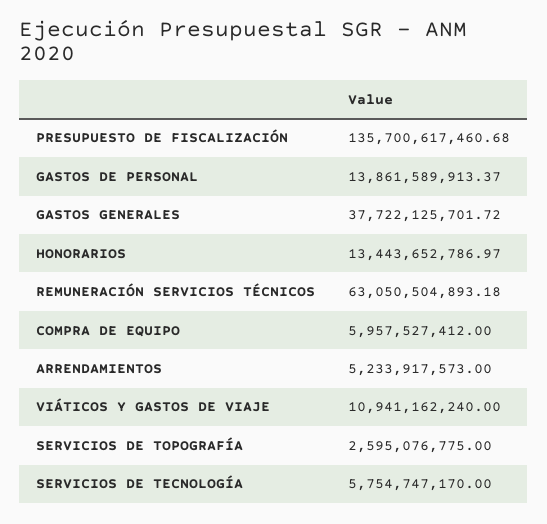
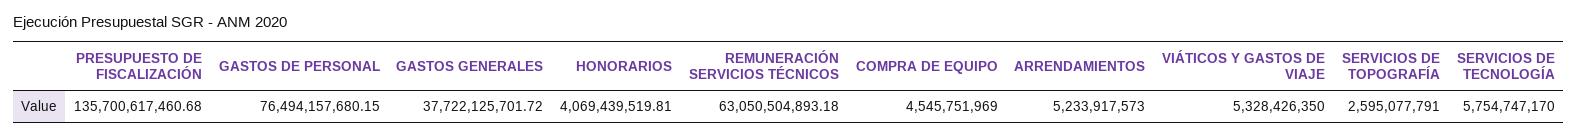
  {
    "PRESUPUESTO DE FISCALIZACIÓN": 135700617460.68,
-   "GASTOS DE PERSONAL": 13861589913.37,
+   "GASTOS DE PERSONAL": 76494157680.15,
    "GASTOS GENERALES": 37722125701.72,
-   "HONORARIOS": 13443652786.97,
+   "HONORARIOS": 4069439519.81,
    "REMUNERACIÓN SERVICIOS TÉCNICOS": 63050504893.18,
-   "COMPRA DE EQUIPO": 5957527412,
+   "COMPRA DE EQUIPO": 4545751969,
    "ARRENDAMIENTOS": 5233917573,
-   "VIÁTICOS Y GASTOS DE VIAJE": 10941162240,
+   "VIÁTICOS Y GASTOS DE VIAJE": 5328426350,
-   "SERVICIOS DE TOPOGRAFÍA": 2595076775,
+   "SERVICIOS DE TOPOGRAFÍA": 2595077791,
    "SERVICIOS DE TECNOLOGÍA": 5754747170
  }

